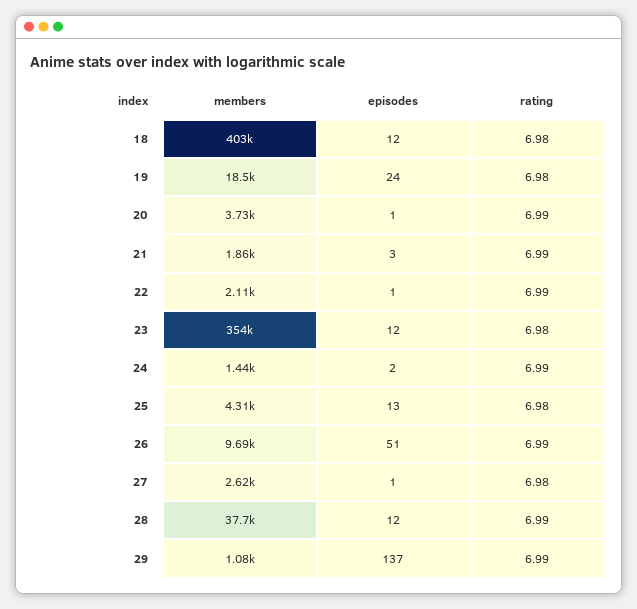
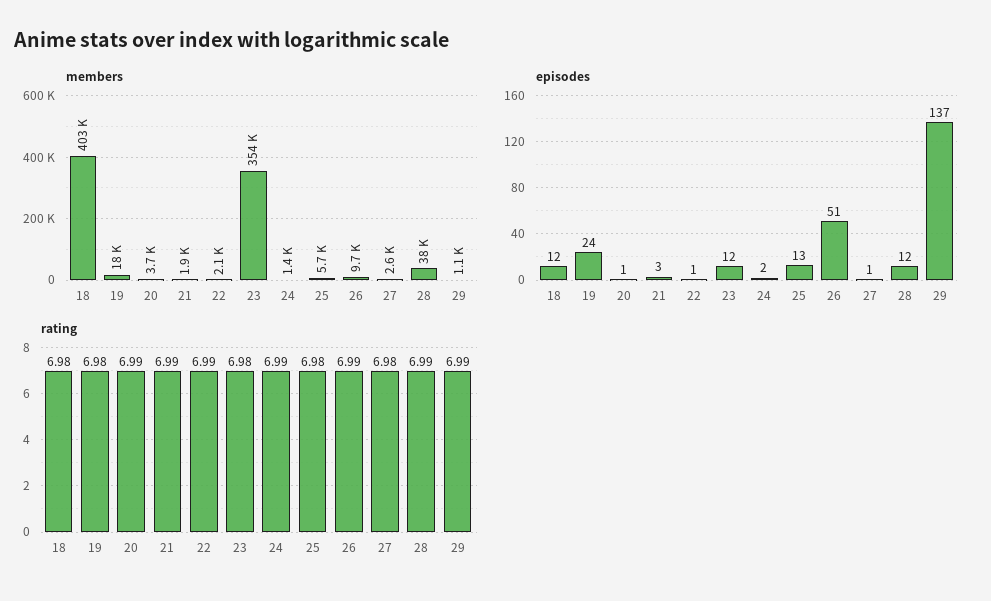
  {
    "members": {
      "18": 403000,
      "19": 18500,
      "20": 3730,
      "21": 1860,
      "22": 2110,
      "23": 354000,
      "24": 1440,
-     "25": 4310,
+     "25": 5700,
      "26": 9690,
      "27": 2620,
      "28": 37700,
      "29": 1080
    },
    "episodes": {
      "18": 12,
      "19": 24,
      "20": 1,
      "21": 3,
      "22": 1,
      "23": 12,
      "24": 2,
      "25": 13,
      "26": 51,
      "27": 1,
      "28": 12,
      "29": 137
    },
    "rating": {
      "18": 6.98,
      "19": 6.98,
      "20": 6.99,
      "21": 6.99,
      "22": 6.99,
      "23": 6.98,
      "24": 6.99,
      "25": 6.98,
      "26": 6.99,
      "27": 6.98,
      "28": 6.99,
      "29": 6.99
    }
  }

